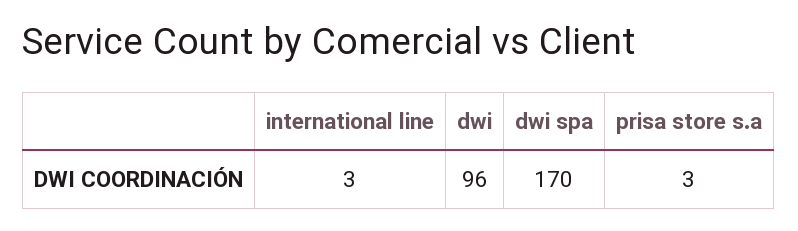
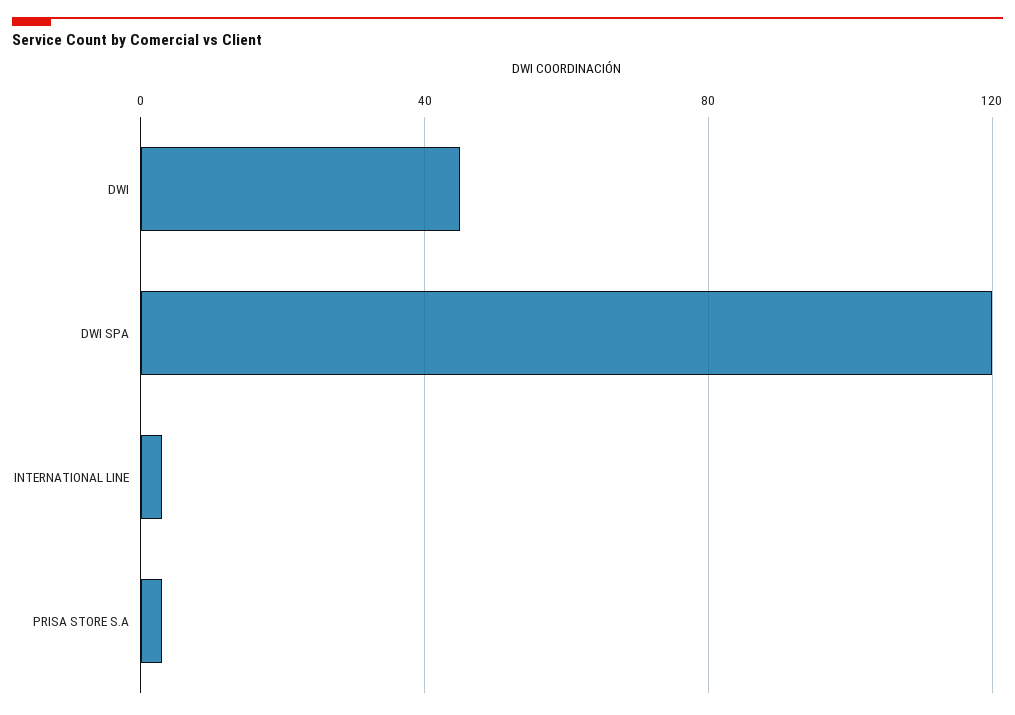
  {
    "international line": 3,
-   "dwi": 96,
+   "dwi": 45,
-   "dwi spa": 170,
+   "dwi spa": 120,
    "prisa store s.a": 3
  }

